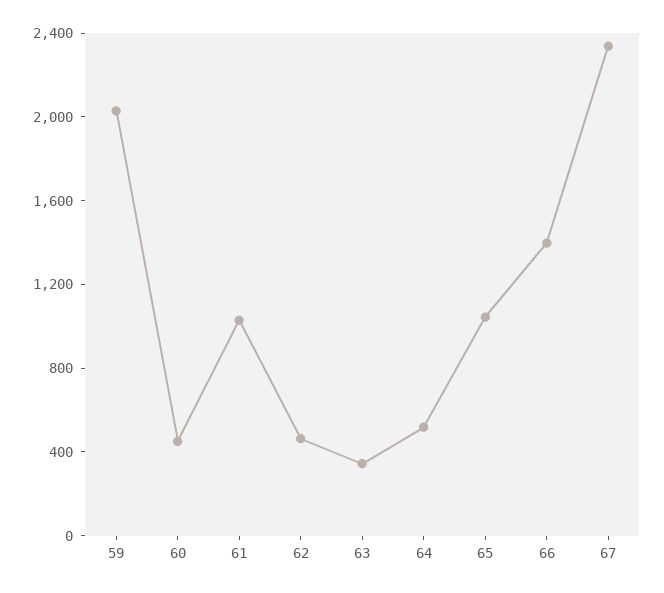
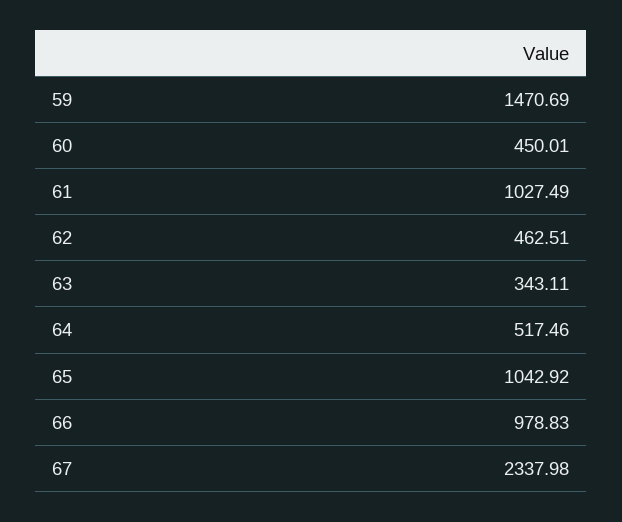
  {
-   "59": 2000,
+   "59": 1470.69,
    "60": 450.01,
    "61": 1027.49,
    "62": 462.51,
    "63": 343.11,
    "64": 517.46,
    "65": 1042.92,
-   "66": 1400,
+   "66": 978.83,
    "67": 2337.98
  }

